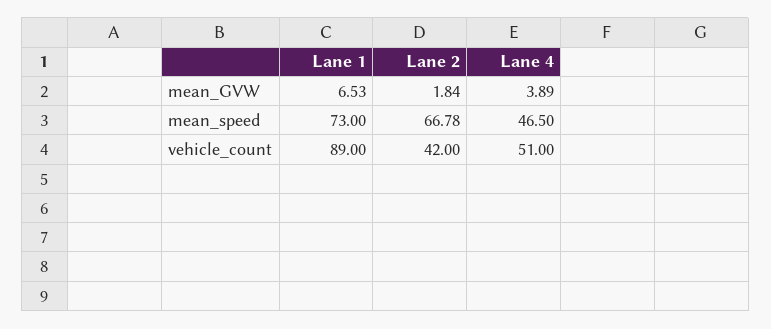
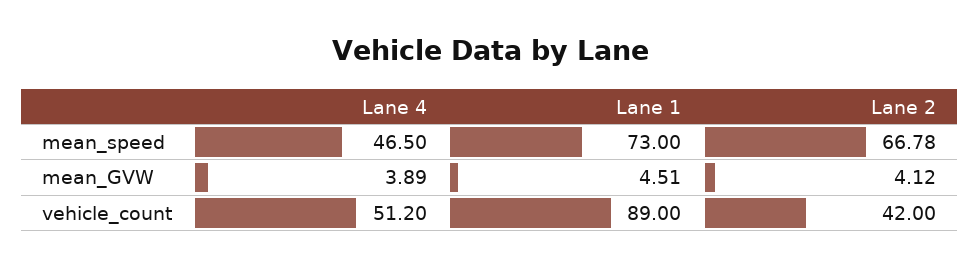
  {
    "Lane 1": {
-     "mean_GVW": 6.53,
+     "mean_GVW": 4.51,
      "mean_speed": 73,
      "vehicle_count": 89
    },
    "Lane 2": {
-     "mean_GVW": 1.84,
+     "mean_GVW": 4.12,
      "mean_speed": 66.78,
      "vehicle_count": 42
    },
    "Lane 4": {
      "mean_GVW": 3.89,
      "mean_speed": 46.5,
-     "vehicle_count": 51
+     "vehicle_count": 51.2
    }
  }

